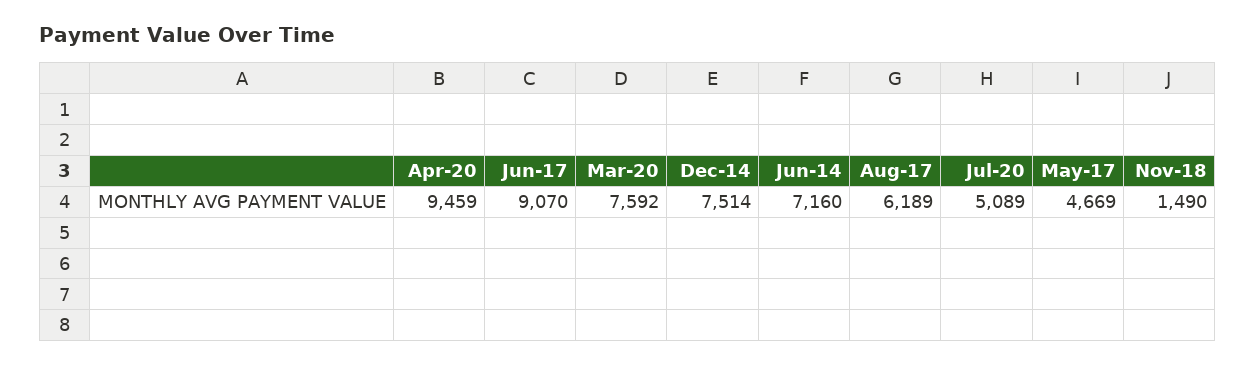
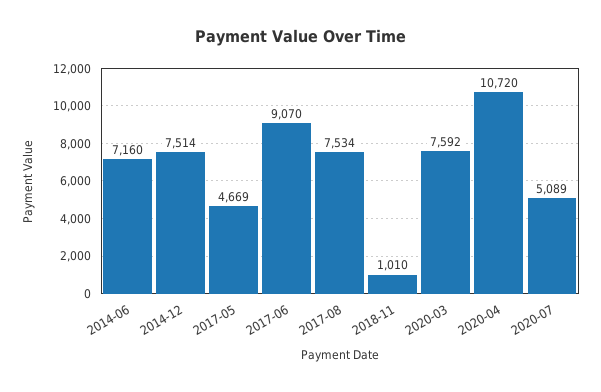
  {
-   "Apr-20": 9459,
+   "Apr-20": 10720,
    "Jun-17": 9070,
    "Mar-20": 7592,
    "Dec-14": 7514,
    "Jun-14": 7160,
-   "Aug-17": 6189,
+   "Aug-17": 7534,
    "Jul-20": 5089,
    "May-17": 4669,
-   "Nov-18": 1490
+   "Nov-18": 1010
  }

